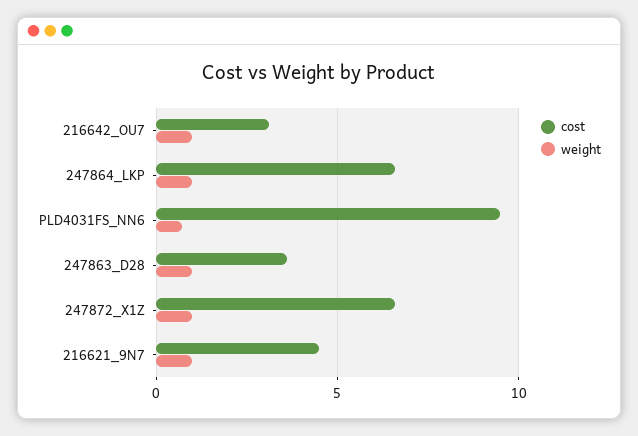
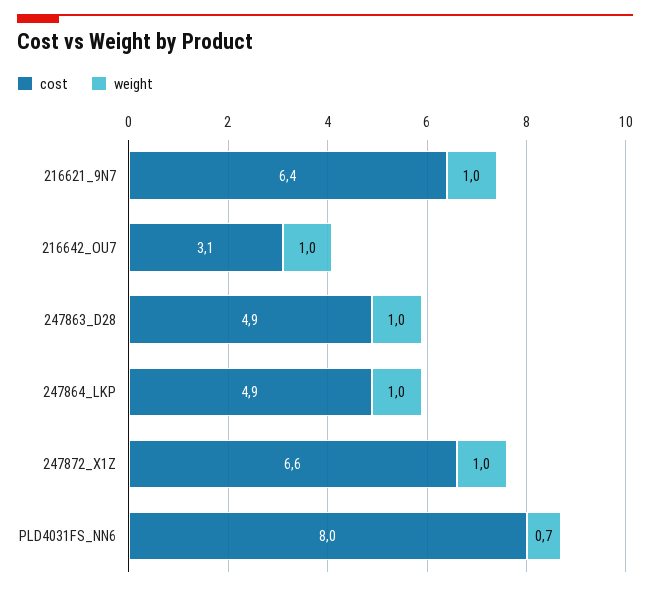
  {
    "cost": {
      "216642_OU7": 3.1,
-     "247864_LKP": 6.5,
+     "247864_LKP": 4.9,
-     "PLD4031FS_NN6": 9.5,
+     "PLD4031FS_NN6": 8,
-     "247863_D28": 3.5,
+     "247863_D28": 4.9,
      "247872_X1Z": 6.6,
-     "216621_9N7": 4.5
+     "216621_9N7": 6.4
    },
    "weight": {
      "216642_OU7": 1,
      "247864_LKP": 1,
      "PLD4031FS_NN6": 0.7,
      "247863_D28": 1,
      "247872_X1Z": 1,
      "216621_9N7": 1
    }
  }

